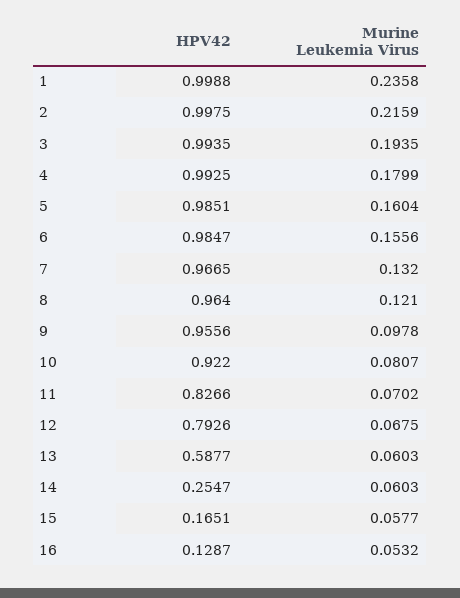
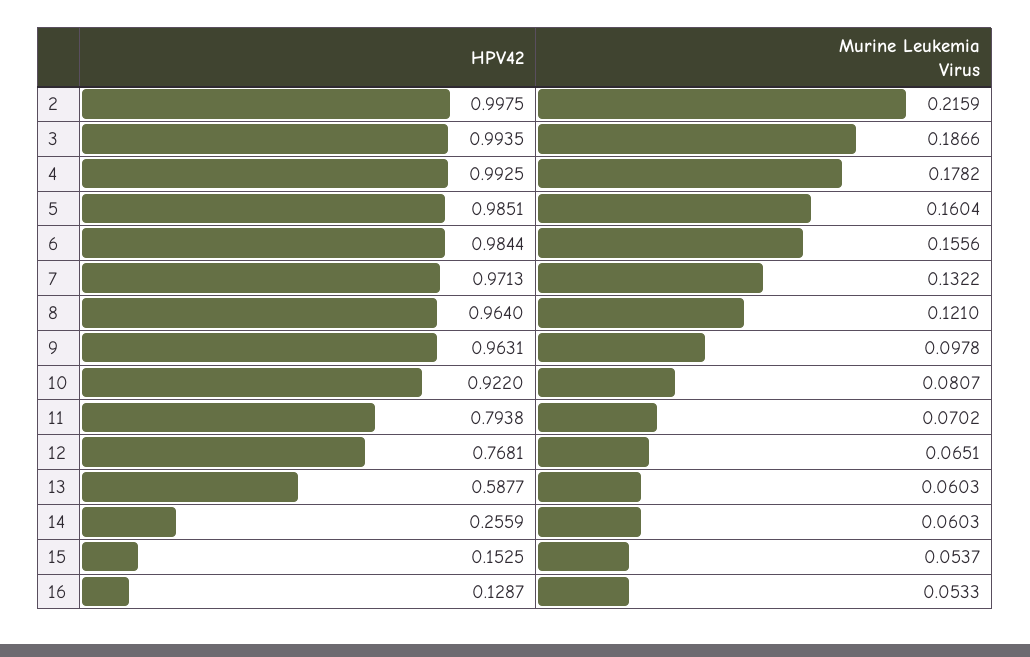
  {
    "HPV42": {
-     "1": 0.9988,
      "2": 0.9975,
      "3": 0.9935,
      "4": 0.9925,
      "5": 0.9851,
-     "6": 0.9847,
+     "6": 0.9844,
-     "7": 0.9665,
+     "7": 0.9713,
      "8": 0.964,
-     "9": 0.9556,
+     "9": 0.9631,
      "10": 0.922,
-     "11": 0.8266,
+     "11": 0.7938,
-     "12": 0.7926,
+     "12": 0.7681,
      "13": 0.5877,
-     "14": 0.2547,
+     "14": 0.2559,
-     "15": 0.1651,
+     "15": 0.1525,
      "16": 0.1287
    },
    "Murine Leukemia Virus": {
-     "1": 0.2358,
      "2": 0.2159,
-     "3": 0.1935,
+     "3": 0.1866,
-     "4": 0.1799,
+     "4": 0.1782,
      "5": 0.1604,
      "6": 0.1556,
-     "7": 0.132,
+     "7": 0.1322,
      "8": 0.121,
      "9": 0.0978,
      "10": 0.0807,
      "11": 0.0702,
-     "12": 0.0675,
+     "12": 0.0651,
      "13": 0.0603,
      "14": 0.0603,
-     "15": 0.0577,
+     "15": 0.0537,
-     "16": 0.0532
+     "16": 0.0533
    }
  }

